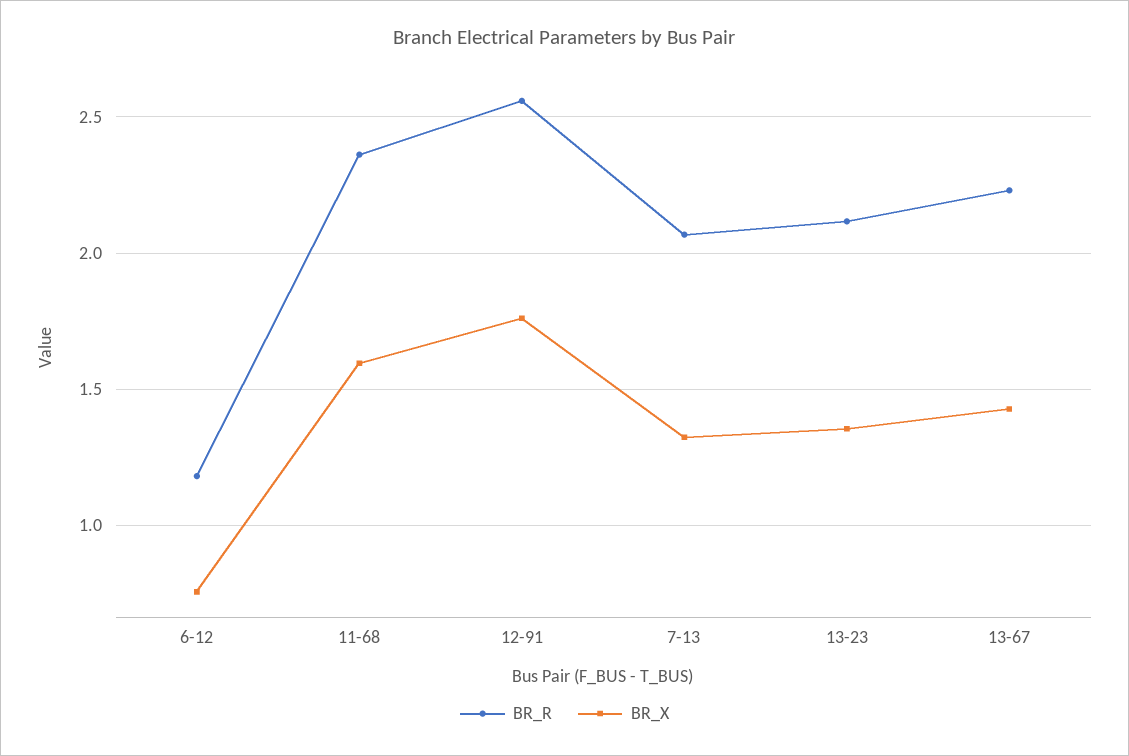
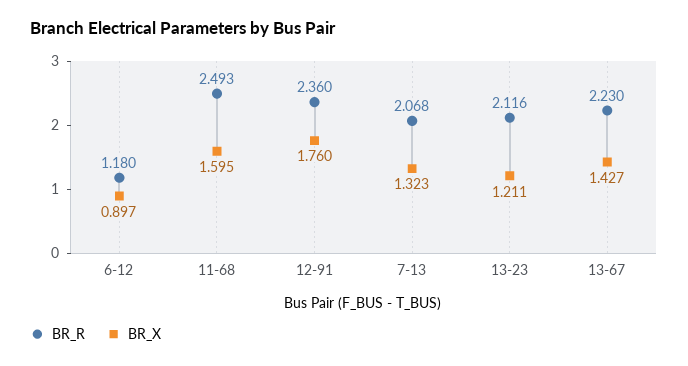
  {
    "BR_R": {
      "6-12": 1.18,
-     "11-68": 2.35,
+     "11-68": 2.493,
-     "12-91": 2.55,
+     "12-91": 2.36,
      "7-13": 2.068,
      "13-23": 2.116,
      "13-67": 2.23
    },
    "BR_X": {
-     "6-12": 0.75,
+     "6-12": 0.897,
      "11-68": 1.595,
      "12-91": 1.76,
      "7-13": 1.323,
-     "13-23": 1.35,
+     "13-23": 1.211,
      "13-67": 1.427
    }
  }

